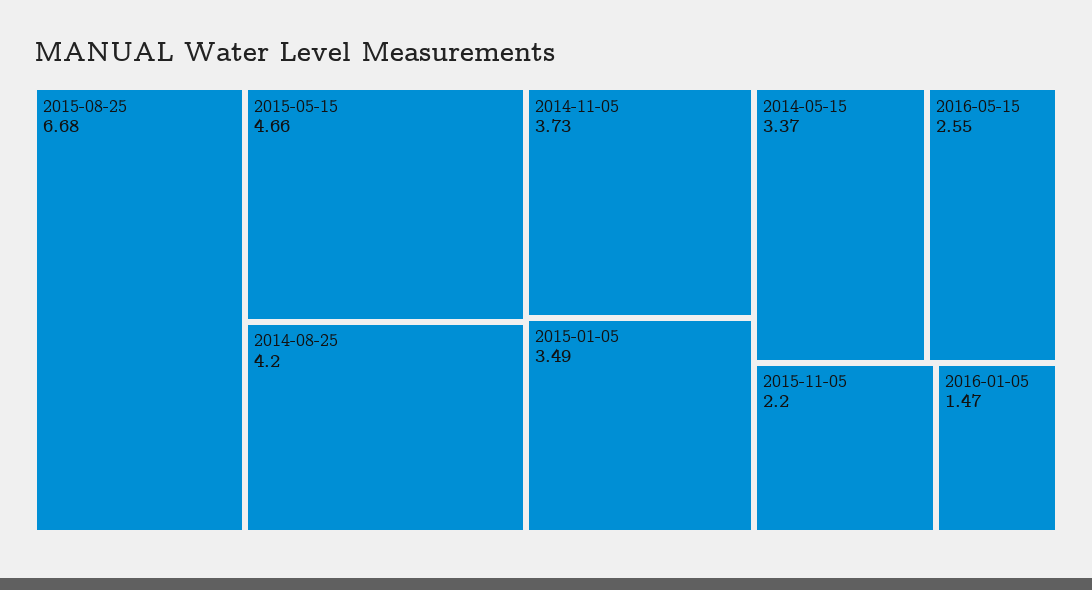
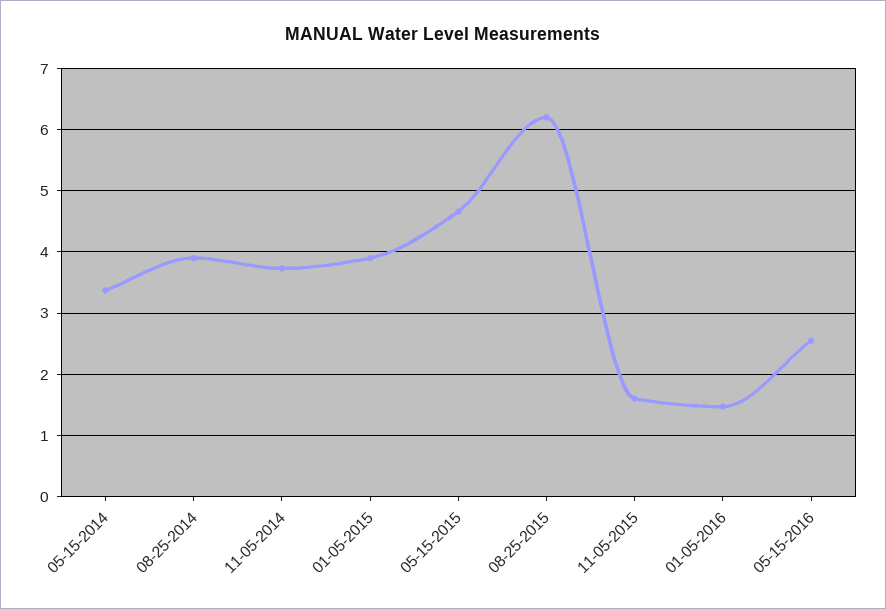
  {
-   "2015-08-25": 6.68,
+   "2015-08-25": 6.2,
    "2015-05-15": 4.66,
-   "2014-08-25": 4.2,
+   "2014-08-25": 3.9,
    "2014-11-05": 3.73,
-   "2015-01-05": 3.49,
+   "2015-01-05": 3.9,
    "2014-05-15": 3.37,
    "2016-05-15": 2.55,
-   "2015-11-05": 2.2,
+   "2015-11-05": 1.6,
    "2016-01-05": 1.47
  }

